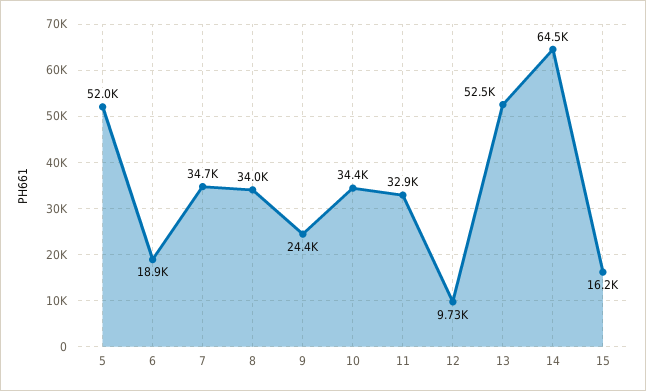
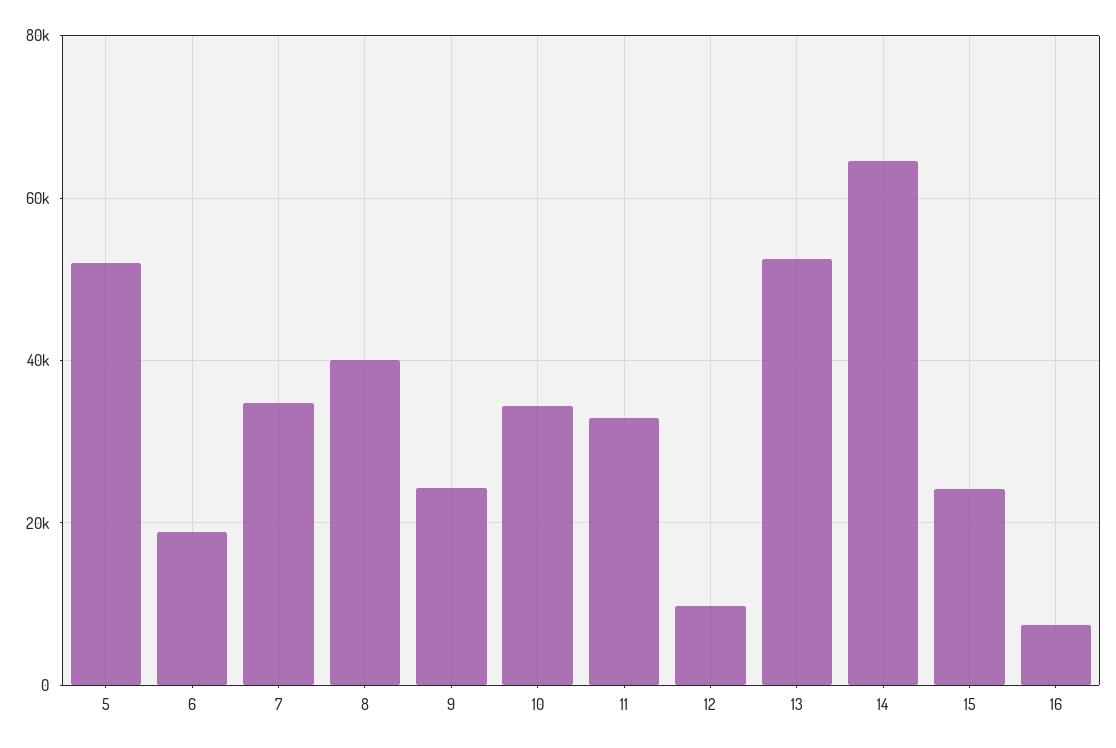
  {
    "5": 52000,
    "6": 18900,
    "7": 34700,
-   "8": 34000,
+   "8": 40000,
    "9": 24400,
    "10": 34400,
    "11": 32900,
    "12": 9730,
    "13": 52500,
    "14": 64500,
-   "15": 16200
+   "15": 24000,
+   "16": 8000
  }

